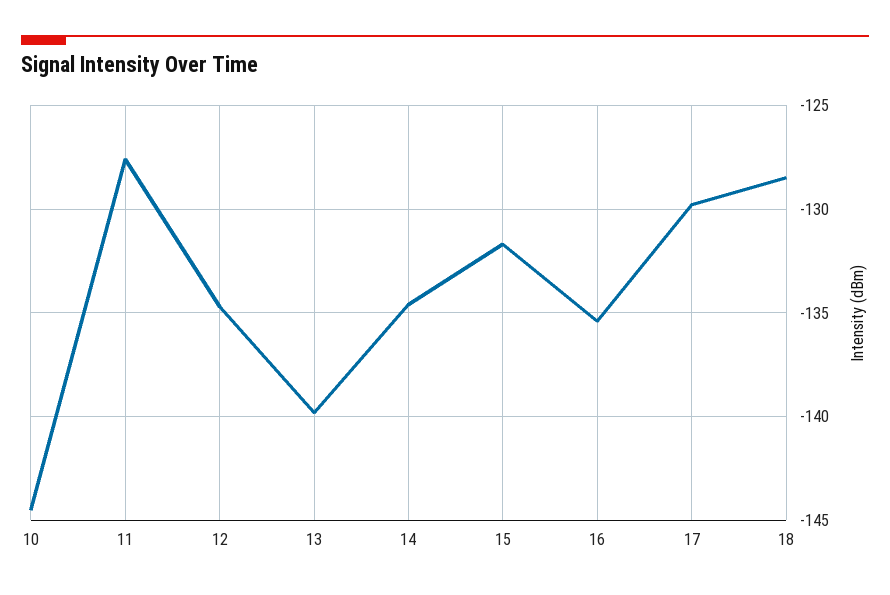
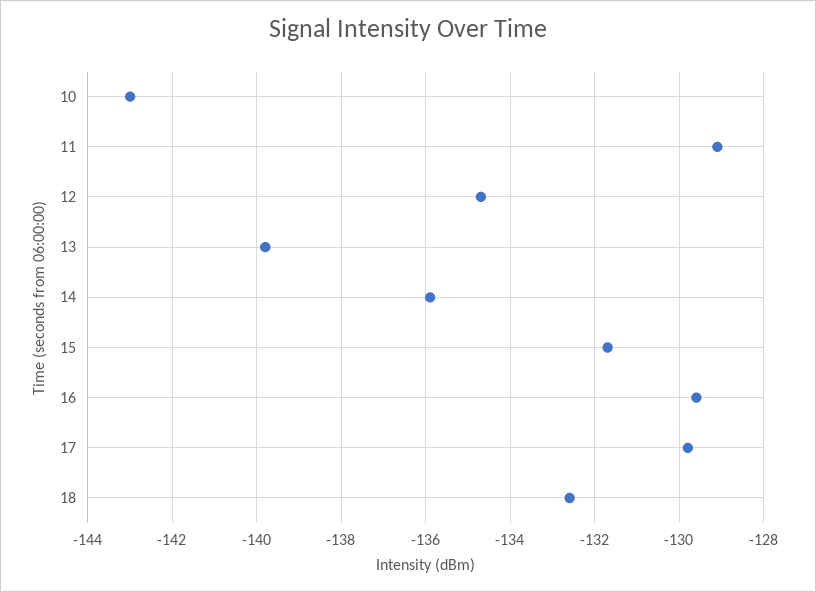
  {
-   "10": -144.5,
+   "10": -143,
-   "11": -127.5,
+   "11": -129,
    "12": -134.5,
    "13": -140,
-   "14": -134.5,
+   "14": -136,
    "15": -131.5,
-   "16": -135.5,
+   "16": -129.5,
    "17": -130,
-   "18": -128.5
+   "18": -132.5
  }

